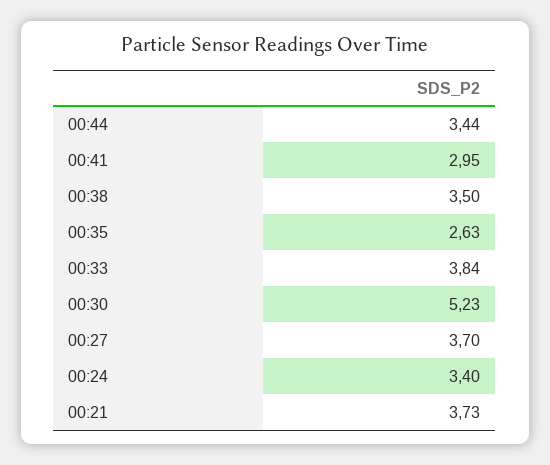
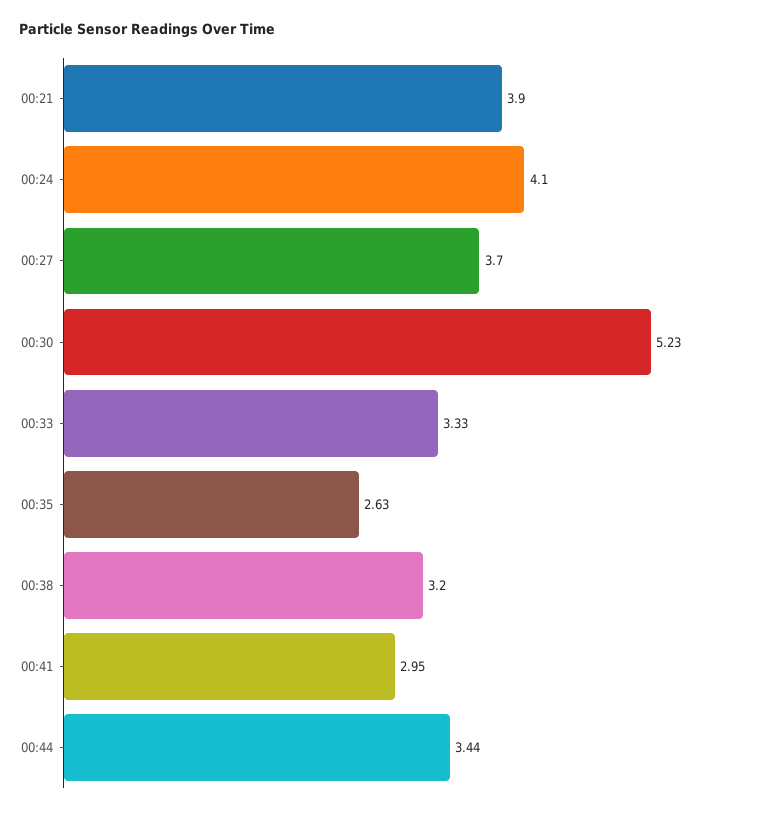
  {
    "00:44": 3.44,
    "00:41": 2.95,
-   "00:38": 3.5,
+   "00:38": 3.2,
    "00:35": 2.63,
-   "00:33": 3.84,
+   "00:33": 3.33,
    "00:30": 5.23,
    "00:27": 3.7,
-   "00:24": 3.4,
+   "00:24": 4.1,
-   "00:21": 3.73
+   "00:21": 3.9
  }

